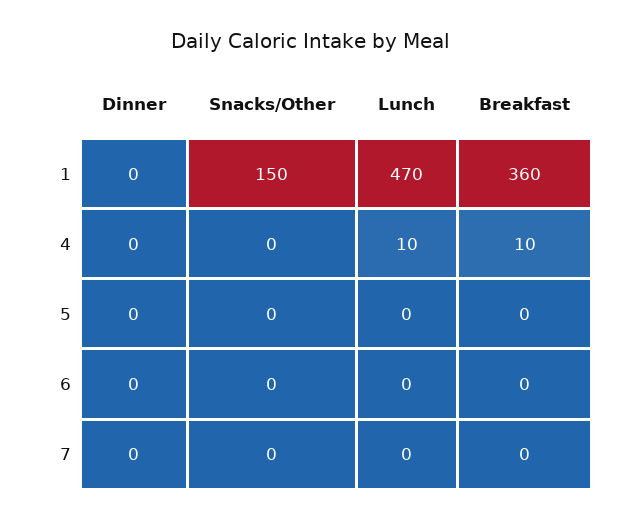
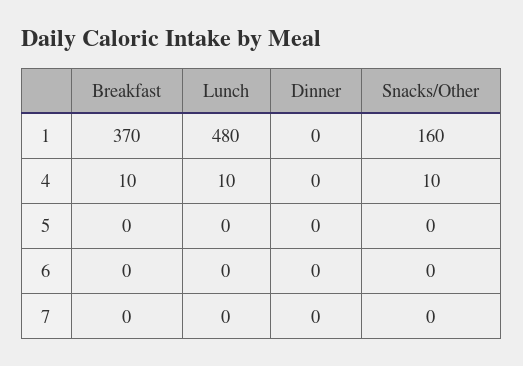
  {
    "Dinner": {
      "1": 0,
      "4": 0,
      "5": 0,
      "6": 0,
      "7": 0
    },
    "Snacks/Other": {
-     "1": 150,
+     "1": 160,
-     "4": 0,
+     "4": 10,
      "5": 0,
      "6": 0,
      "7": 0
    },
    "Lunch": {
-     "1": 470,
+     "1": 480,
      "4": 10,
      "5": 0,
      "6": 0,
      "7": 0
    },
    "Breakfast": {
-     "1": 360,
+     "1": 370,
      "4": 10,
      "5": 0,
      "6": 0,
      "7": 0
    }
  }

